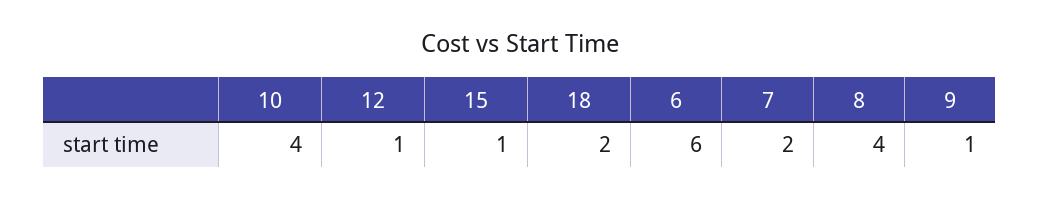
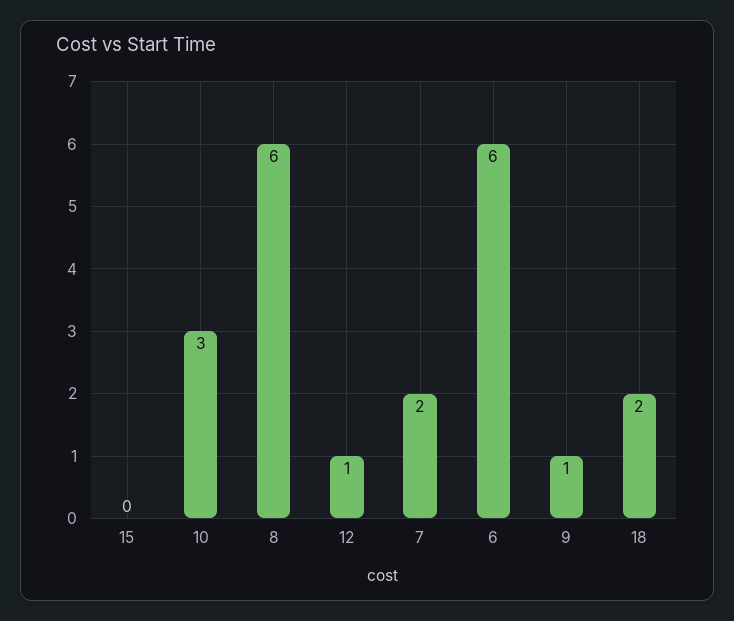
  {
-   "10": 4,
+   "10": 3,
    "12": 1,
-   "15": 1,
+   "15": 0,
    "18": 2,
    "6": 6,
    "7": 2,
-   "8": 4,
+   "8": 6,
    "9": 1
  }

